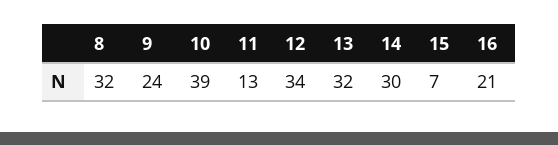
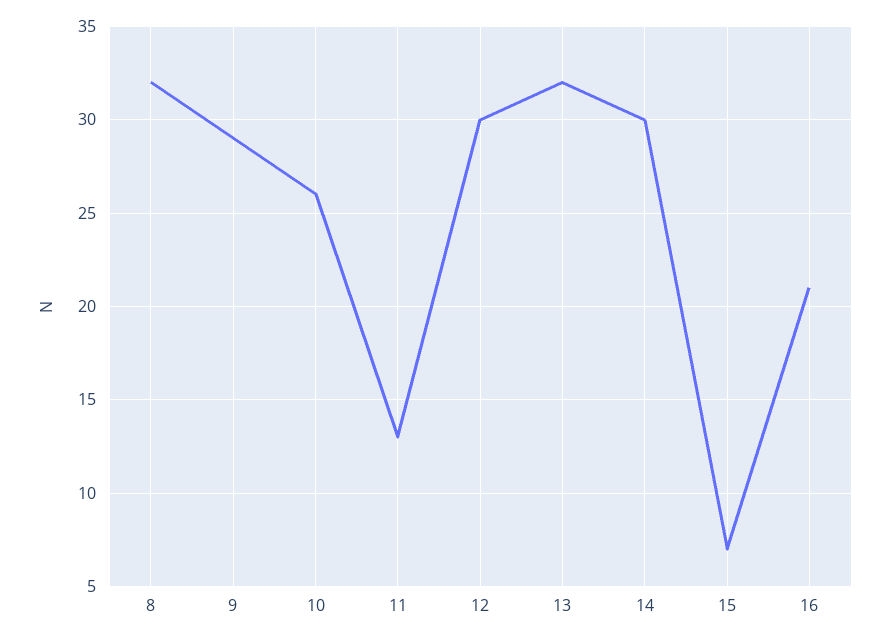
  {
    "8": 32,
-   "9": 24,
+   "9": 29,
-   "10": 39,
+   "10": 26,
    "11": 13,
-   "12": 34,
+   "12": 30,
    "13": 32,
    "14": 30,
    "15": 7,
    "16": 21
  }

